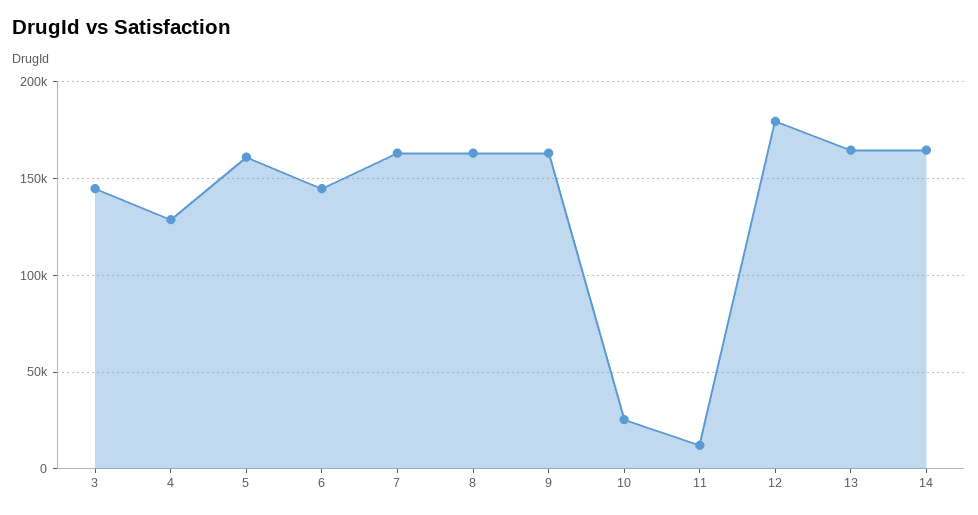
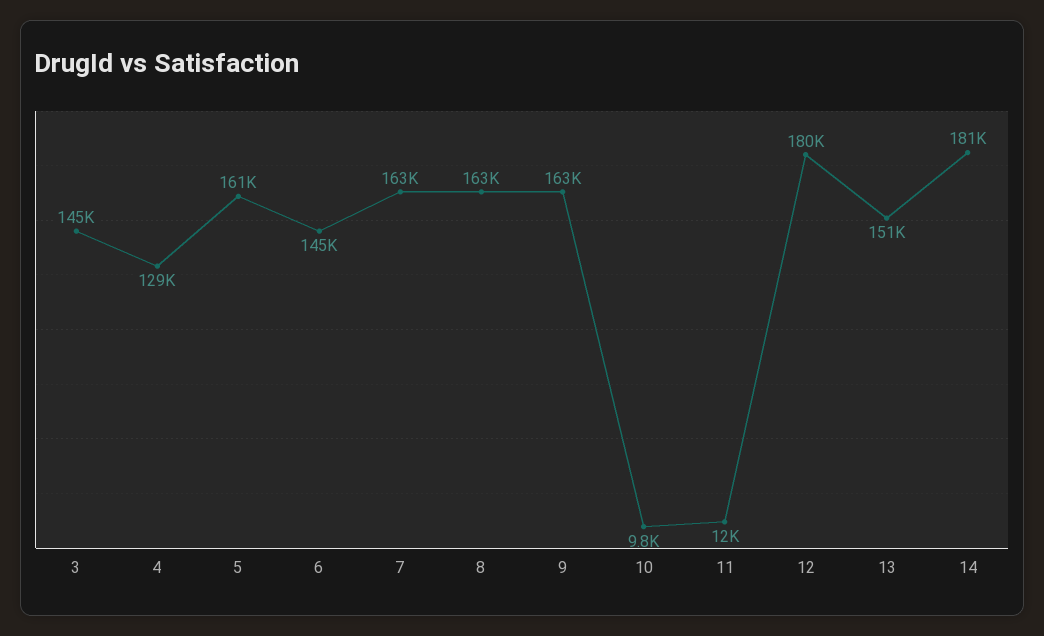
  {
    "3": 145000,
    "4": 129000,
    "5": 161000,
    "6": 145000,
    "7": 163000,
    "8": 163000,
    "9": 163000,
-   "10": 25000,
+   "10": 9800,
    "11": 12000,
    "12": 180000,
-   "13": 165000,
+   "13": 151000,
-   "14": 165000
+   "14": 181000
  }

